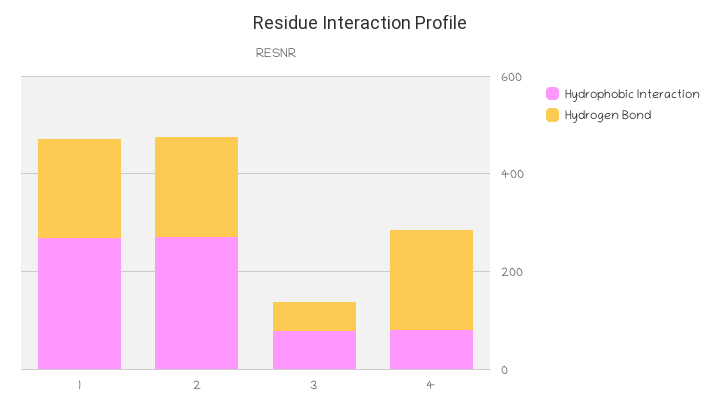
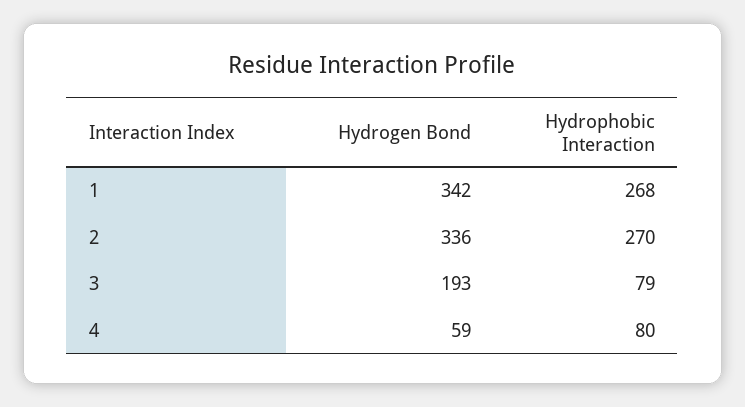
  {
    "Hydrophobic Interaction": {
      "1": 268,
      "2": 270,
      "3": 79,
      "4": 80
    },
    "Hydrogen Bond": {
-     "1": 200,
+     "1": 342,
-     "2": 200,
+     "2": 336,
-     "3": 50,
+     "3": 193,
-     "4": 200
+     "4": 59
    }
  }

